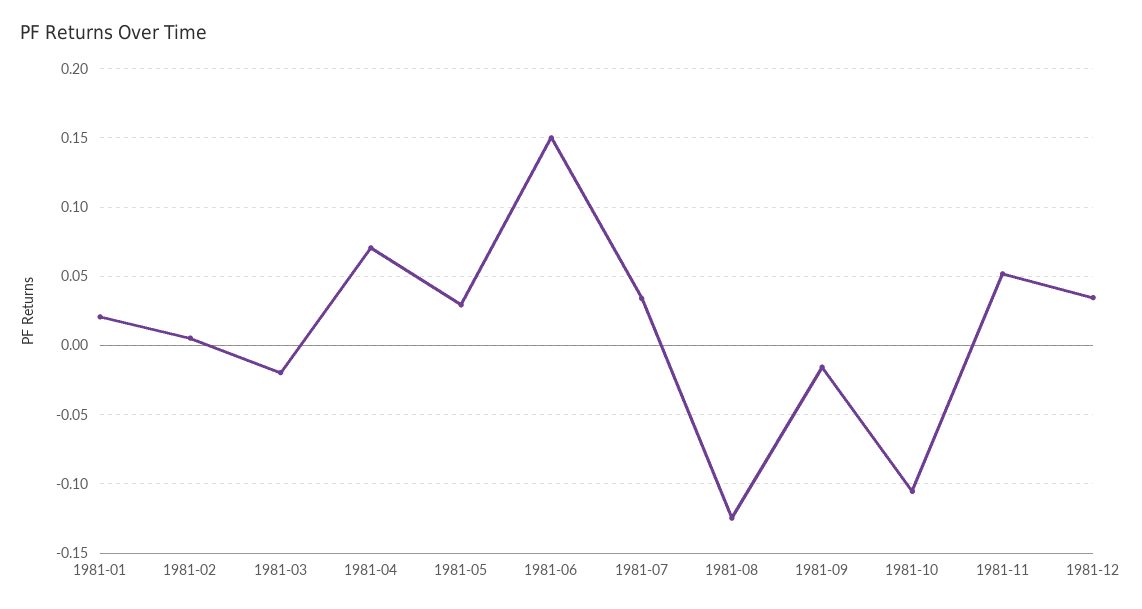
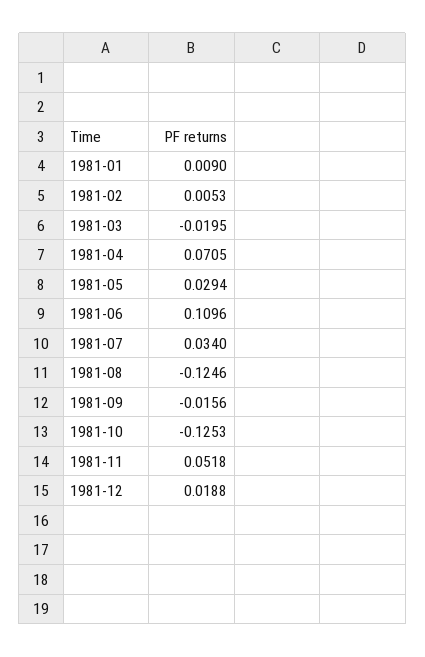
  {
-   "1981-01": 0.02,
+   "1981-01": 0.009,
    "1981-02": 0.0053,
    "1981-03": -0.0195,
    "1981-04": 0.0705,
    "1981-05": 0.0294,
-   "1981-06": 0.15,
+   "1981-06": 0.1096,
    "1981-07": 0.034,
    "1981-08": -0.1246,
    "1981-09": -0.0156,
-   "1981-10": -0.105,
+   "1981-10": -0.1253,
    "1981-11": 0.0518,
-   "1981-12": 0.035
+   "1981-12": 0.0188
  }

